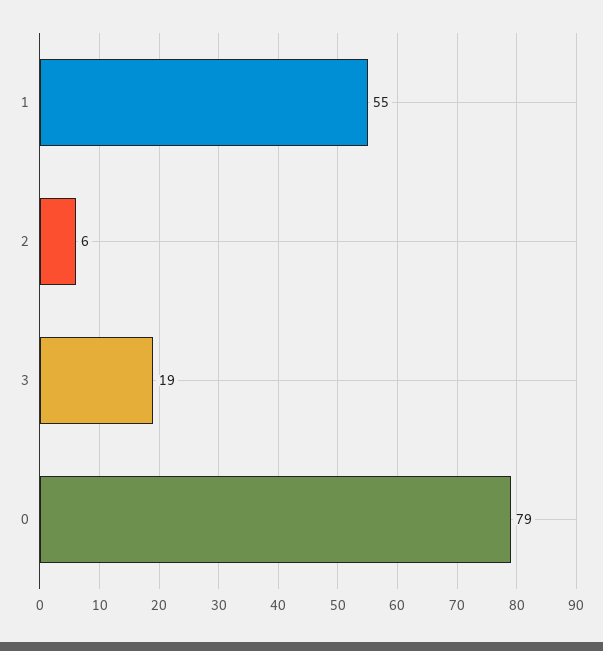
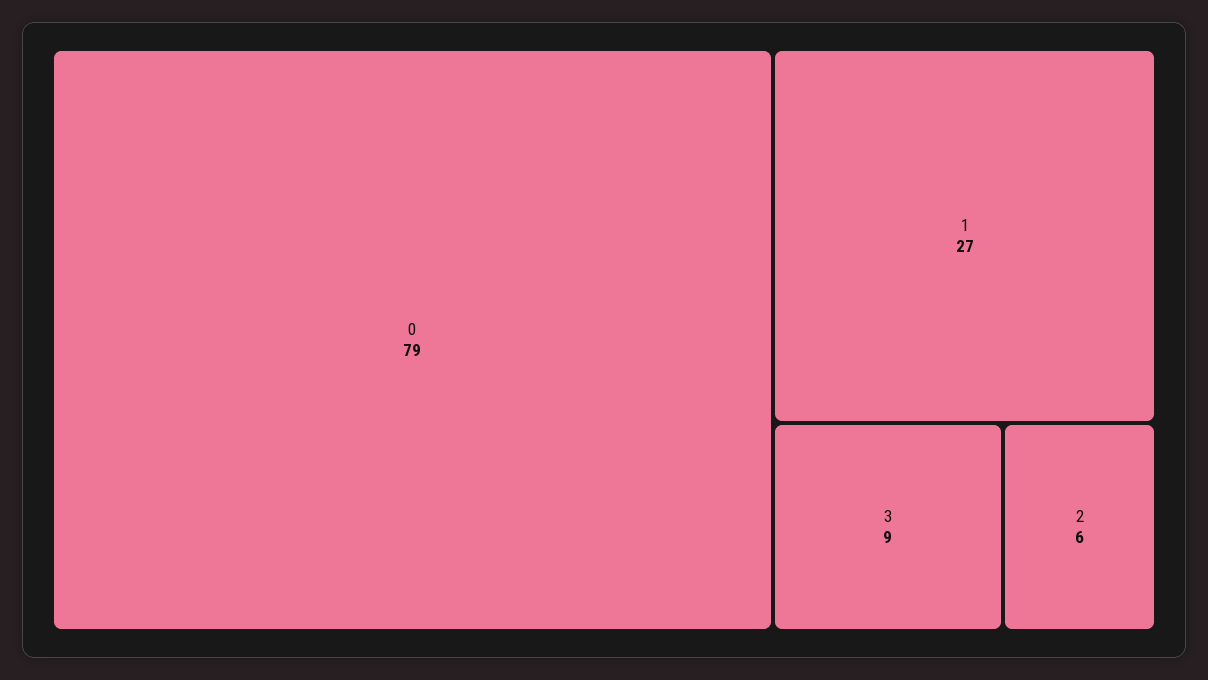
  {
-   "1": 55,
+   "1": 27,
    "2": 6,
-   "3": 19,
+   "3": 9,
    "0": 79
  }

